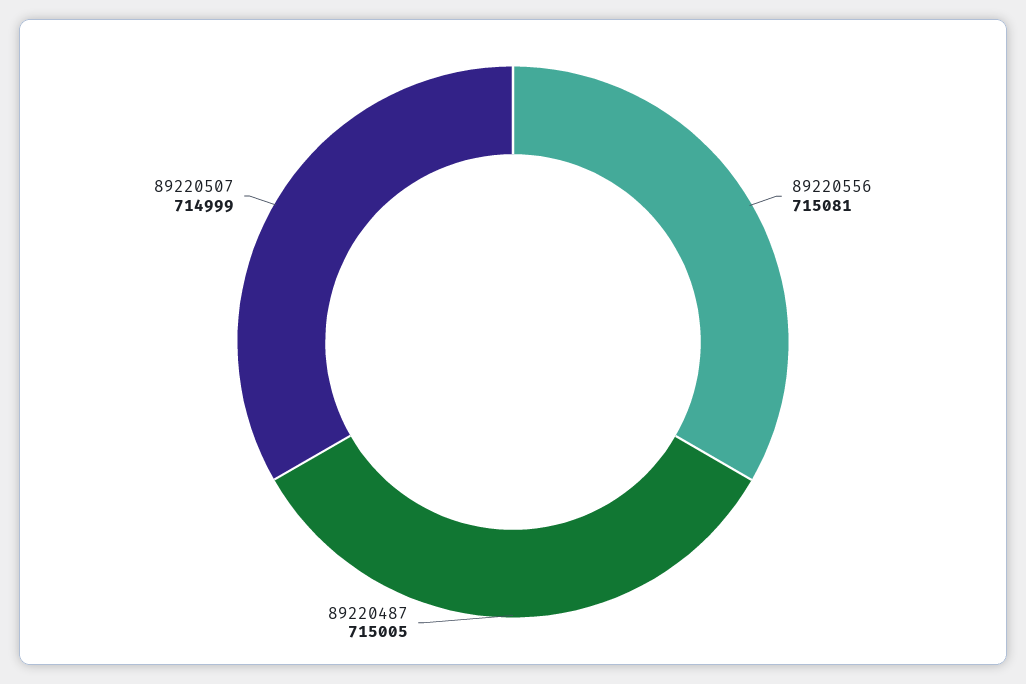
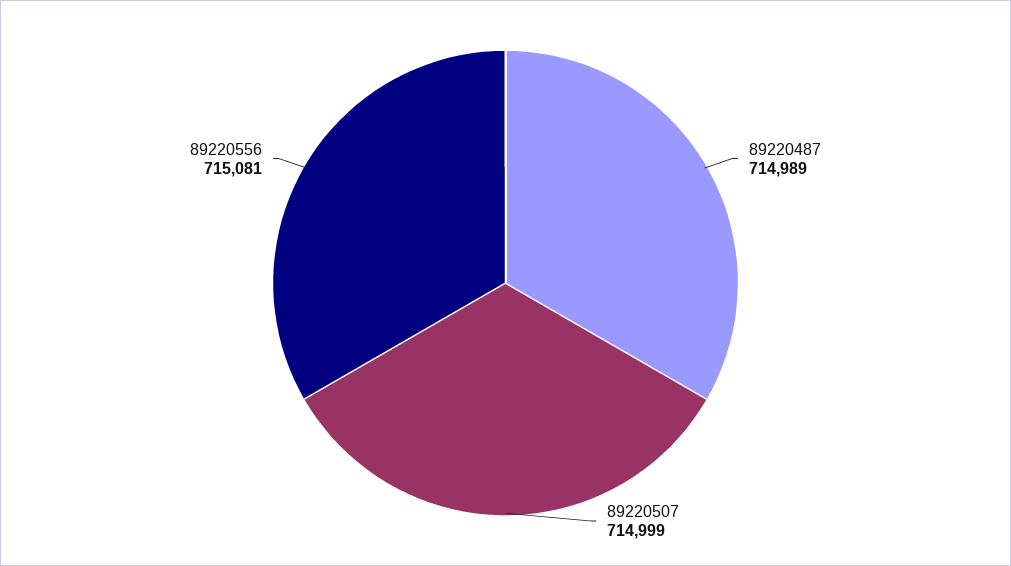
  {
    "89220556": 715081,
-   "89220487": 715005,
+   "89220487": 714989,
    "89220507": 714999
  }

